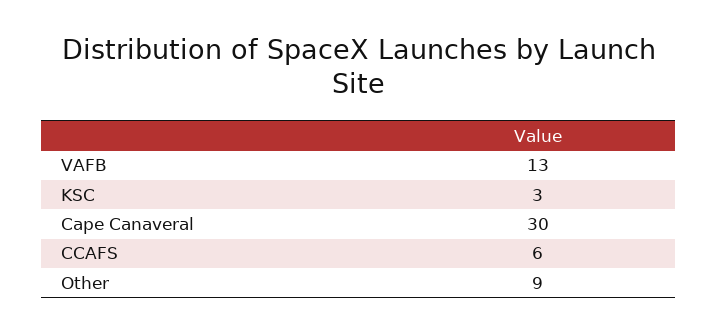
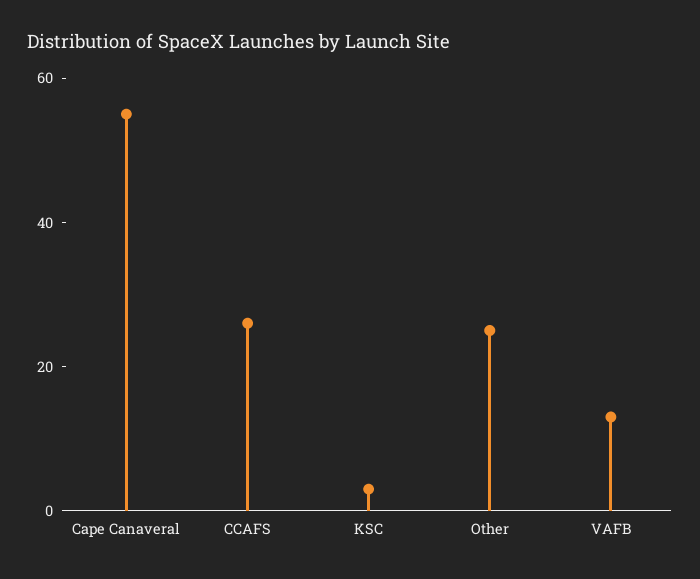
  {
    "VAFB": 13,
    "KSC": 3,
-   "Cape Canaveral": 30,
+   "Cape Canaveral": 55,
-   "CCAFS": 6,
+   "CCAFS": 25,
-   "Other": 9
+   "Other": 25
  }

